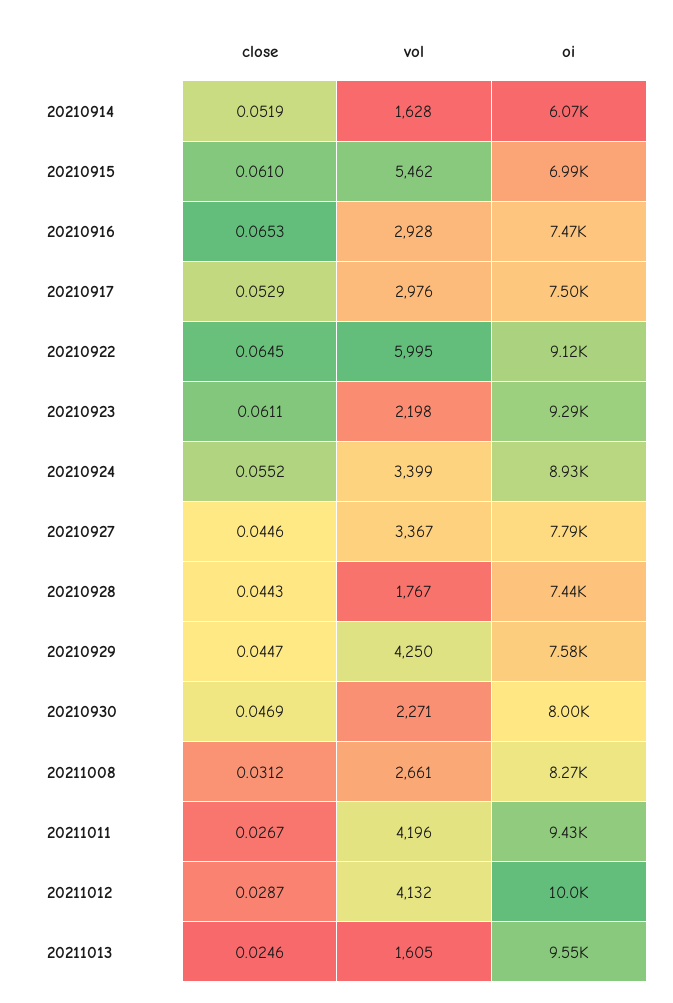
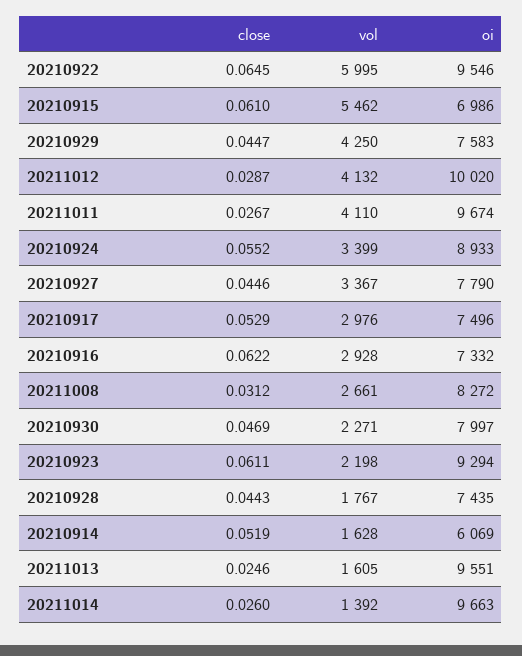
  {
    "close": {
      "20210914": 0.0519,
      "20210915": 0.061,
-     "20210916": 0.0653,
+     "20210916": 0.0622,
      "20210917": 0.0529,
      "20210922": 0.0645,
      "20210923": 0.0611,
      "20210924": 0.0552,
      "20210927": 0.0446,
      "20210928": 0.0443,
      "20210929": 0.0447,
      "20210930": 0.0469,
      "20211008": 0.0312,
      "20211011": 0.0267,
      "20211012": 0.0287,
-     "20211013": 0.0246
+     "20211013": 0.0246,
+     "20211014": 0.026
    },
    "vol": {
      "20210914": 1628,
      "20210915": 5462,
      "20210916": 2928,
      "20210917": 2976,
      "20210922": 5995,
      "20210923": 2198,
      "20210924": 3399,
      "20210927": 3367,
      "20210928": 1767,
      "20210929": 4250,
      "20210930": 2271,
      "20211008": 2661,
-     "20211011": 4196,
+     "20211011": 4110,
      "20211012": 4132,
-     "20211013": 1605
+     "20211013": 1605,
+     "20211014": 1392
    },
    "oi": {
      "20210914": 6069,
      "20210915": 6986,
-     "20210916": 7470,
+     "20210916": 7332,
      "20210917": 7496,
-     "20210922": 9120,
+     "20210922": 9546,
      "20210923": 9294,
      "20210924": 8933,
      "20210927": 7790,
      "20210928": 7435,
      "20210929": 7583,
      "20210930": 7997,
      "20211008": 8272,
-     "20211011": 9430,
+     "20211011": 9674,
      "20211012": 10020,
-     "20211013": 9551
+     "20211013": 9551,
+     "20211014": 9663
    }
  }

